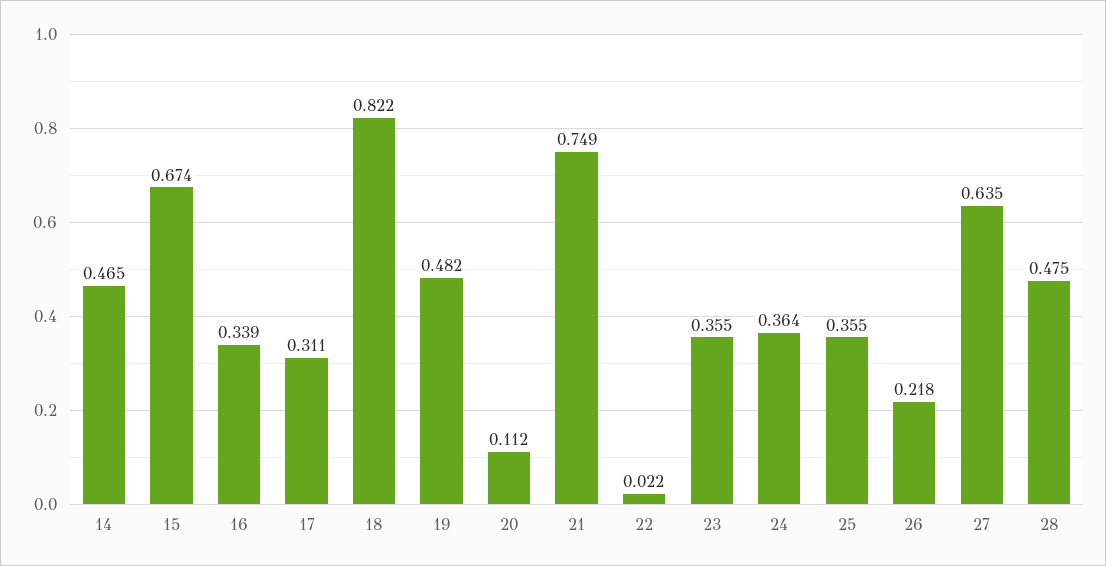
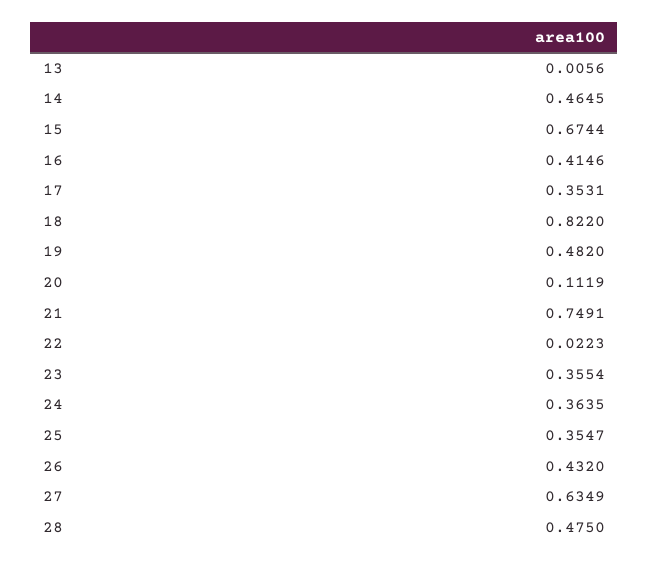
  {
    "14": 0.4645,
    "15": 0.6744,
-   "16": 0.339,
+   "16": 0.4146,
-   "17": 0.311,
+   "17": 0.3531,
    "18": 0.822,
    "19": 0.482,
    "20": 0.1119,
    "21": 0.7491,
    "22": 0.0223,
    "23": 0.3554,
    "24": 0.3635,
    "25": 0.3547,
-   "26": 0.218,
+   "26": 0.432,
    "27": 0.6349,
-   "28": 0.475
+   "28": 0.475,
+   "13": 0.0056
  }

